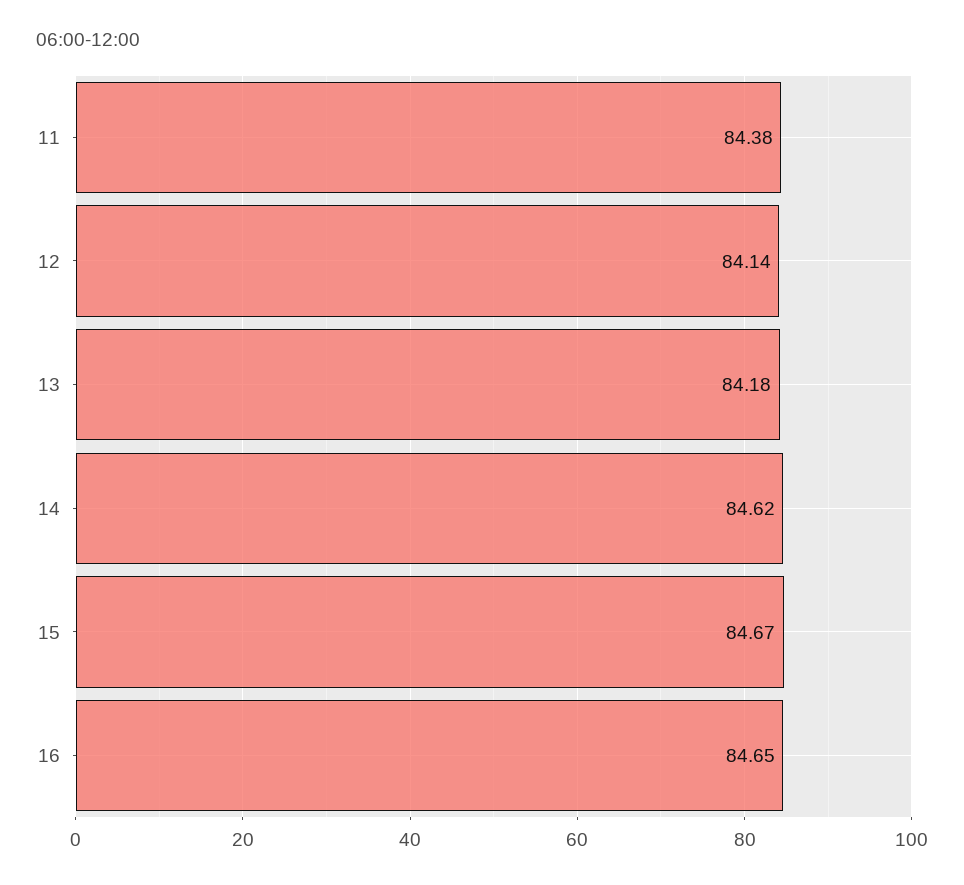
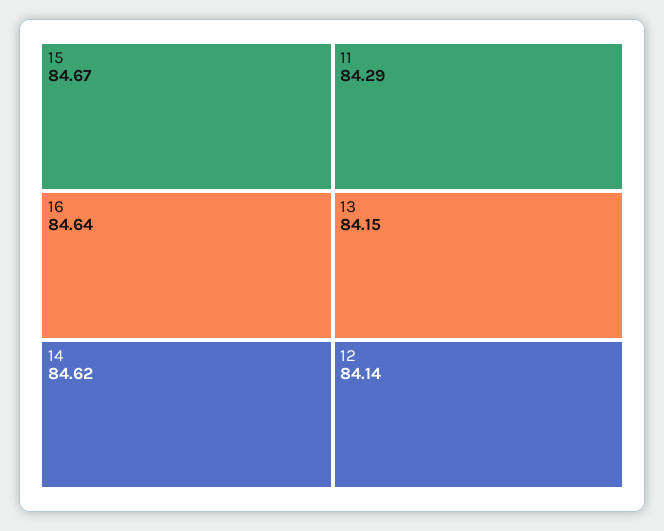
  {
-   "11": 84.38,
+   "11": 84.29,
    "12": 84.14,
-   "13": 84.18,
+   "13": 84.15,
    "14": 84.62,
    "15": 84.67,
-   "16": 84.65
+   "16": 84.64
  }

